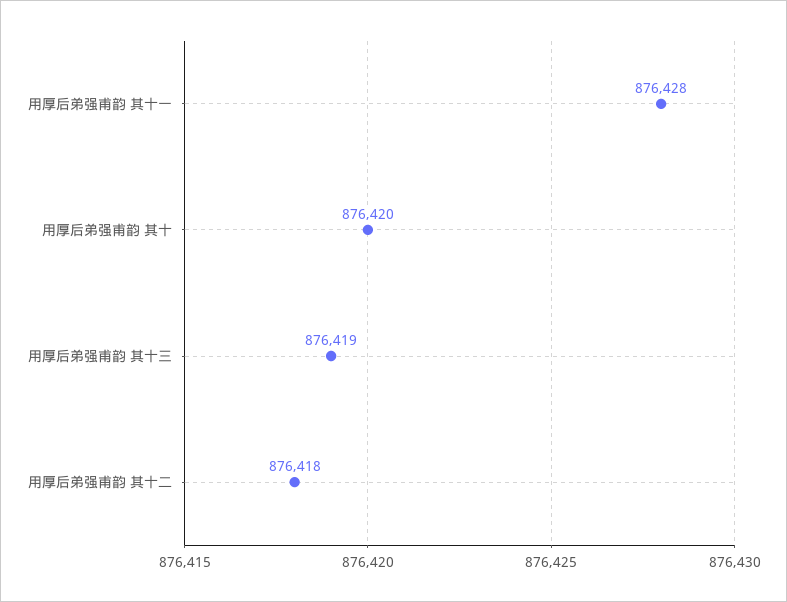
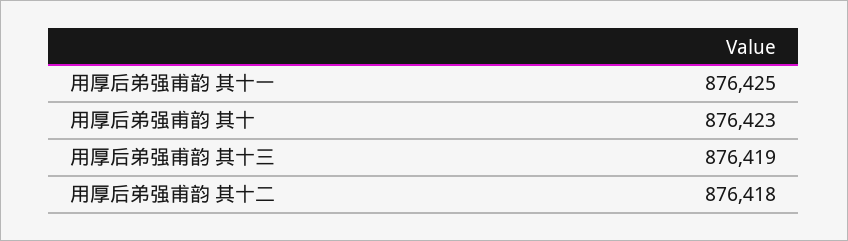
  {
-   "用厚后弟强甫韵 其十一": 876428,
+   "用厚后弟强甫韵 其十一": 876425,
-   "用厚后弟强甫韵 其十": 876420,
+   "用厚后弟强甫韵 其十": 876423,
    "用厚后弟强甫韵 其十三": 876419,
    "用厚后弟强甫韵 其十二": 876418
  }

